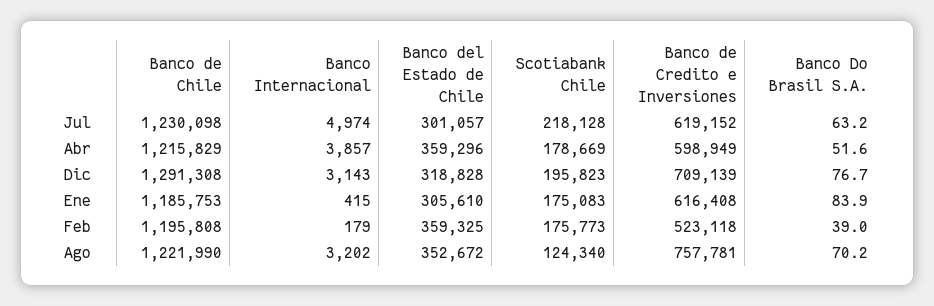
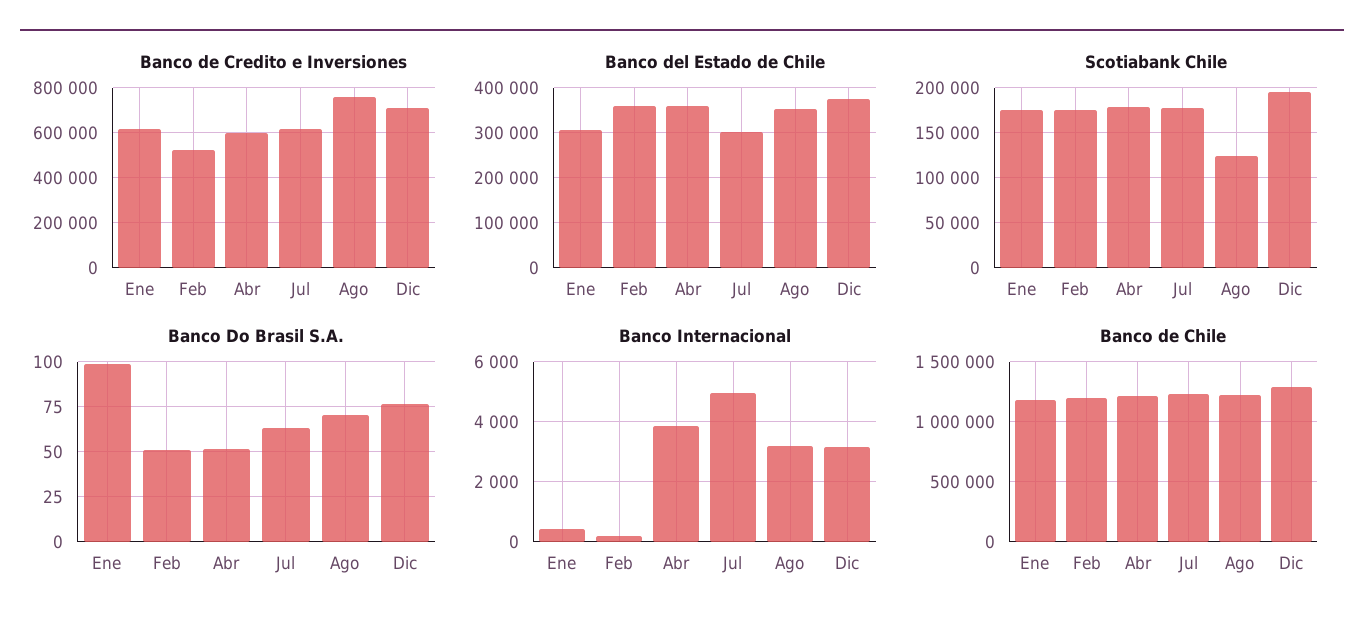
  {
    "Banco de Chile": {
      "Jul": 1230098,
      "Abr": 1215829,
      "Dic": 1291308,
      "Ene": 1185753,
      "Feb": 1195808,
      "Ago": 1221990
    },
    "Banco Internacional": {
      "Jul": 4974,
      "Abr": 3857,
      "Dic": 3143,
      "Ene": 415,
      "Feb": 179,
      "Ago": 3202
    },
    "Banco del Estado de Chile": {
      "Jul": 301057,
      "Abr": 359296,
-     "Dic": 318828,
+     "Dic": 380000,
      "Ene": 305610,
      "Feb": 359325,
      "Ago": 352672
    },
    "Scotiabank Chile": {
-     "Jul": 218128,
+     "Jul": 180000,
      "Abr": 178669,
      "Dic": 195823,
      "Ene": 175083,
      "Feb": 175773,
      "Ago": 124340
    },
    "Banco de Credito e Inversiones": {
      "Jul": 619152,
      "Abr": 598949,
      "Dic": 709139,
      "Ene": 616408,
      "Feb": 523118,
      "Ago": 757781
    },
    "Banco Do Brasil S.A.": {
      "Jul": 63.2,
      "Abr": 51.6,
      "Dic": 76.7,
-     "Ene": 83.9,
+     "Ene": 100,
-     "Feb": 39,
+     "Feb": 50,
      "Ago": 70.2
    }
  }

